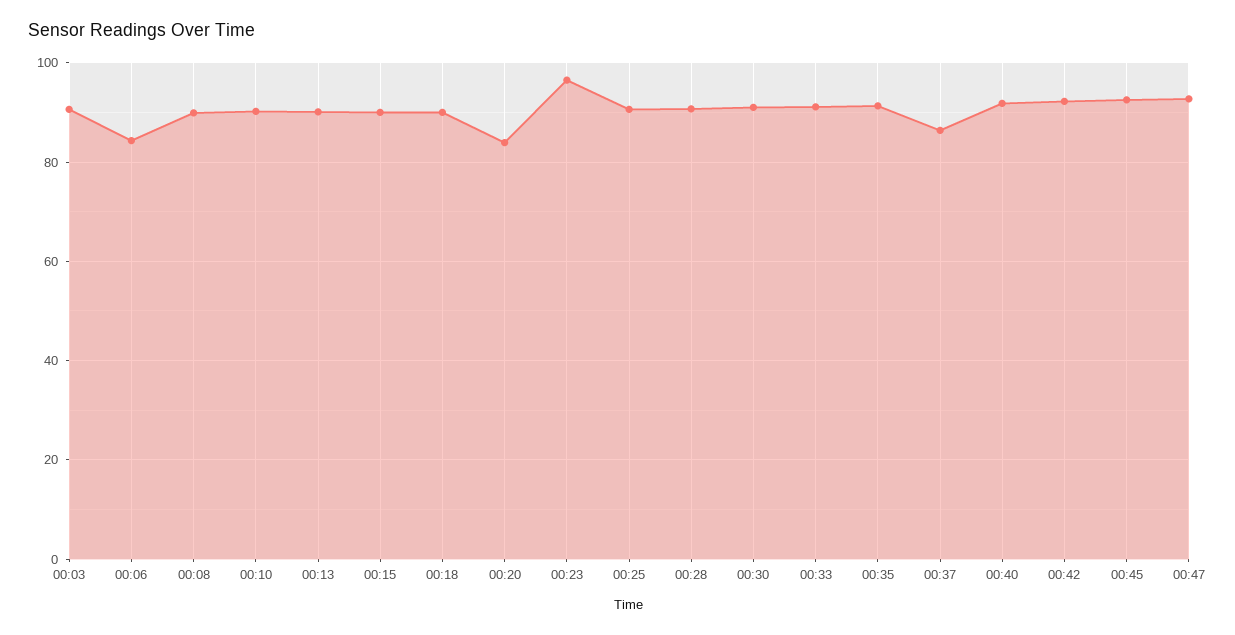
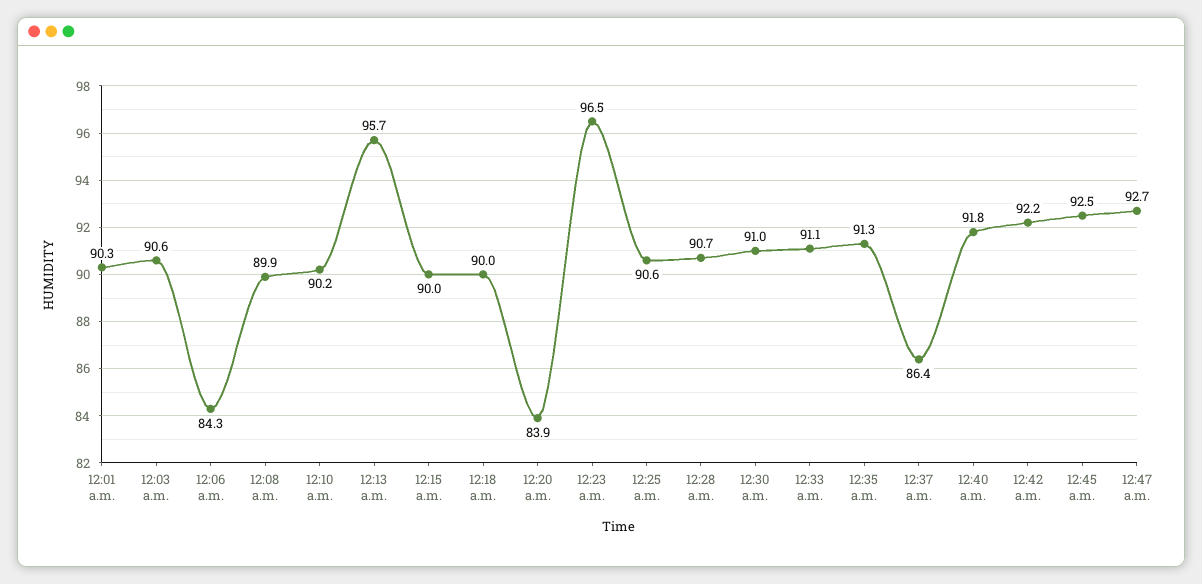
  {
    "00:03": 90.6,
    "00:06": 84.3,
    "00:08": 89.9,
    "00:10": 90.2,
-   "00:13": 90,
+   "00:13": 95.7,
    "00:15": 90,
    "00:18": 90,
    "00:20": 83.9,
    "00:23": 96.5,
    "00:25": 90.6,
    "00:28": 90.7,
    "00:30": 91,
    "00:33": 91.1,
    "00:35": 91.3,
    "00:37": 86.4,
    "00:40": 91.8,
    "00:42": 92.2,
    "00:45": 92.5,
-   "00:47": 92.7
+   "00:47": 92.7,
+   "12:01 a.m.": 90.3
  }

